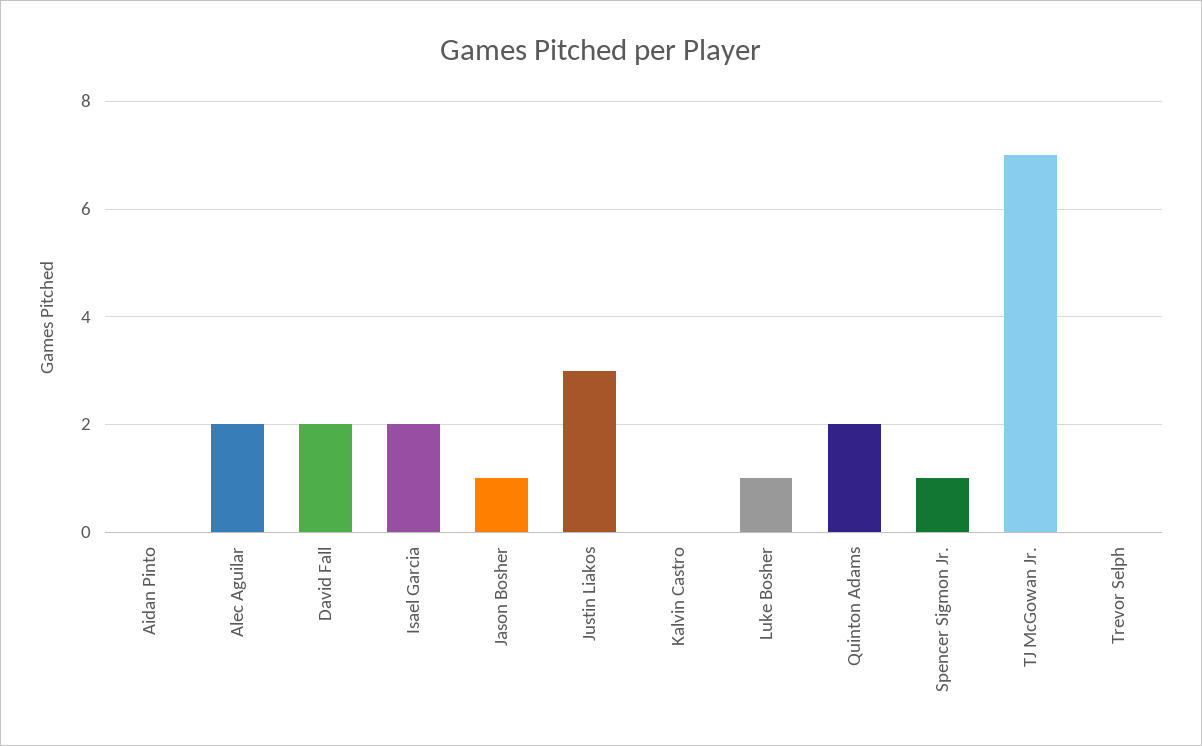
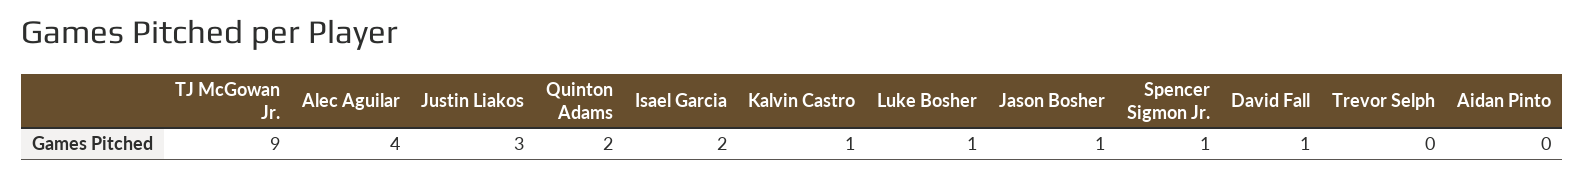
  {
    "Aidan Pinto": 0,
-   "Alec Aguilar": 2,
+   "Alec Aguilar": 4,
-   "David Fall": 2,
+   "David Fall": 1,
    "Isael Garcia": 2,
    "Jason Bosher": 1,
    "Justin Liakos": 3,
-   "Kalvin Castro": 0,
+   "Kalvin Castro": 1,
    "Luke Bosher": 1,
    "Quinton Adams": 2,
    "Spencer Sigmon Jr.": 1,
-   "TJ McGowan Jr.": 7,
+   "TJ McGowan Jr.": 9,
    "Trevor Selph": 0
  }

